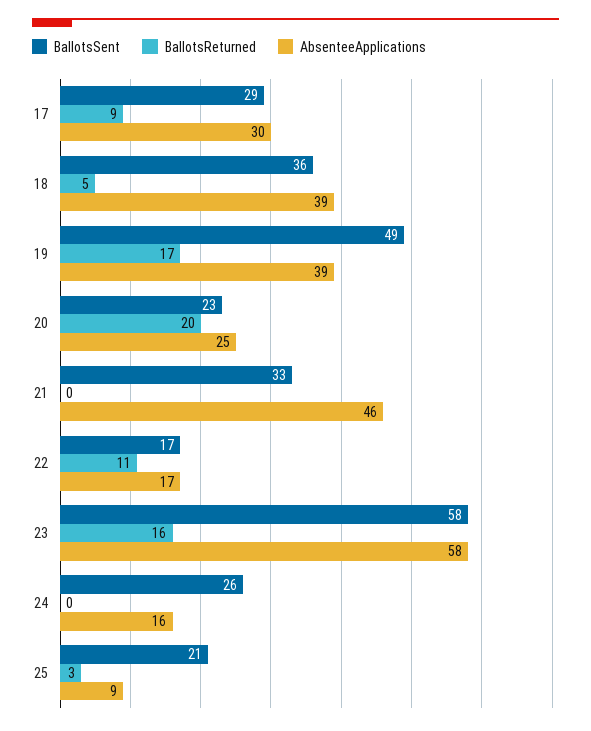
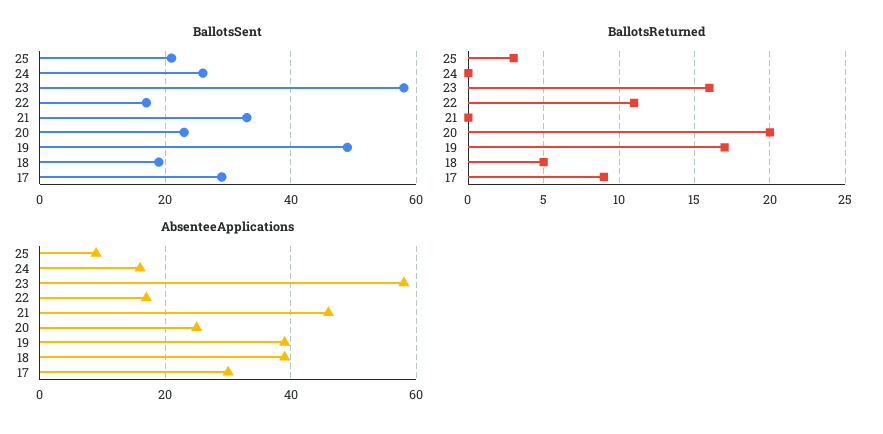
  {
    "BallotsSent": {
      "17": 29,
-     "18": 36,
+     "18": 20,
      "19": 49,
      "20": 23,
      "21": 33,
      "22": 17,
      "23": 58,
      "24": 26,
      "25": 21
    },
    "BallotsReturned": {
      "17": 9,
      "18": 5,
      "19": 17,
      "20": 20,
      "21": 0,
      "22": 11,
      "23": 16,
      "24": 0,
      "25": 3
    },
    "AbsenteeApplications": {
      "17": 30,
      "18": 39,
      "19": 39,
      "20": 25,
      "21": 46,
      "22": 17,
      "23": 58,
      "24": 16,
      "25": 9
    }
  }

